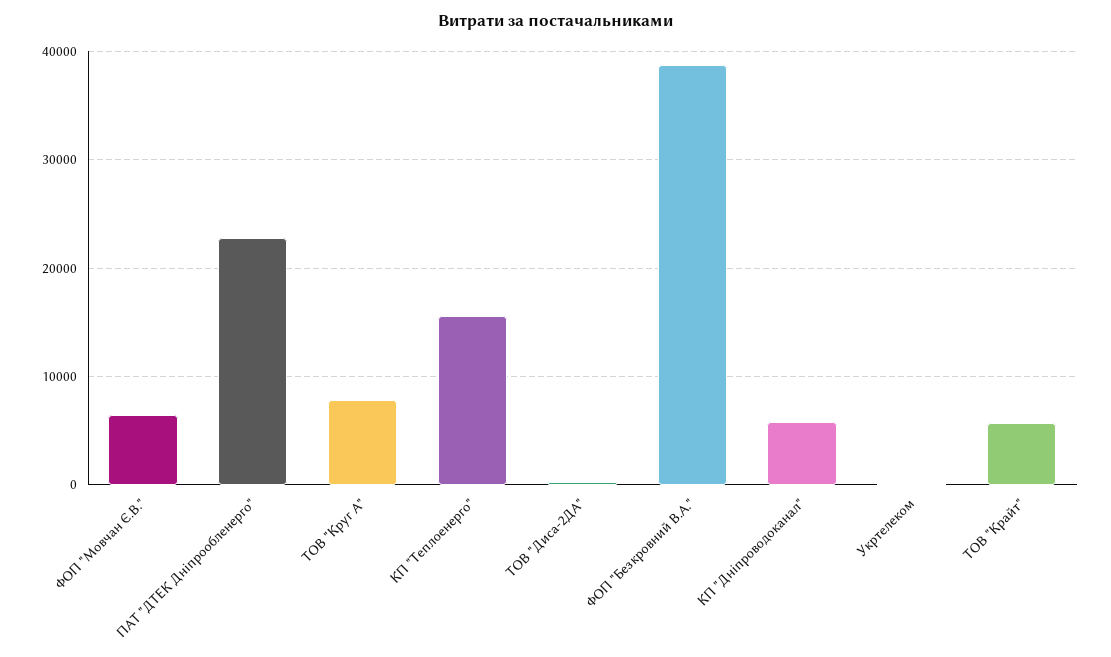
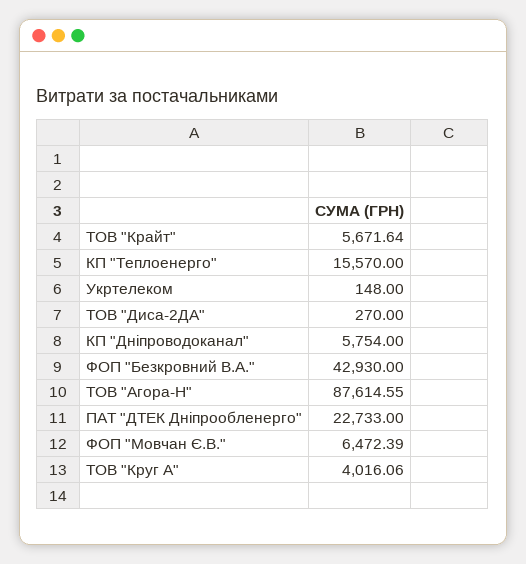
  {
    "ФОП \"Мовчан Є.В.\"": 6472.39,
    "ПАТ \"ДТЕК Дніпрообленерго\"": 22733,
-   "ТОВ \"Круг А\"": 8000,
+   "ТОВ \"Круг А\"": 4016.06,
    "КП \"Теплоенерго\"": 15570,
    "ТОВ \"Диса-2ДА\"": 270,
-   "ФОП \"Безкровний В.А.\"": 39000,
+   "ФОП \"Безкровний В.А.\"": 42930,
    "КП \"Дніпроводоканал\"": 5754,
    "Укртелеком": 148,
-   "ТОВ \"Крайт\"": 5671.64
+   "ТОВ \"Крайт\"": 5671.64,
+   "ТОВ \"Агора-Н\"": 87614.55
  }

